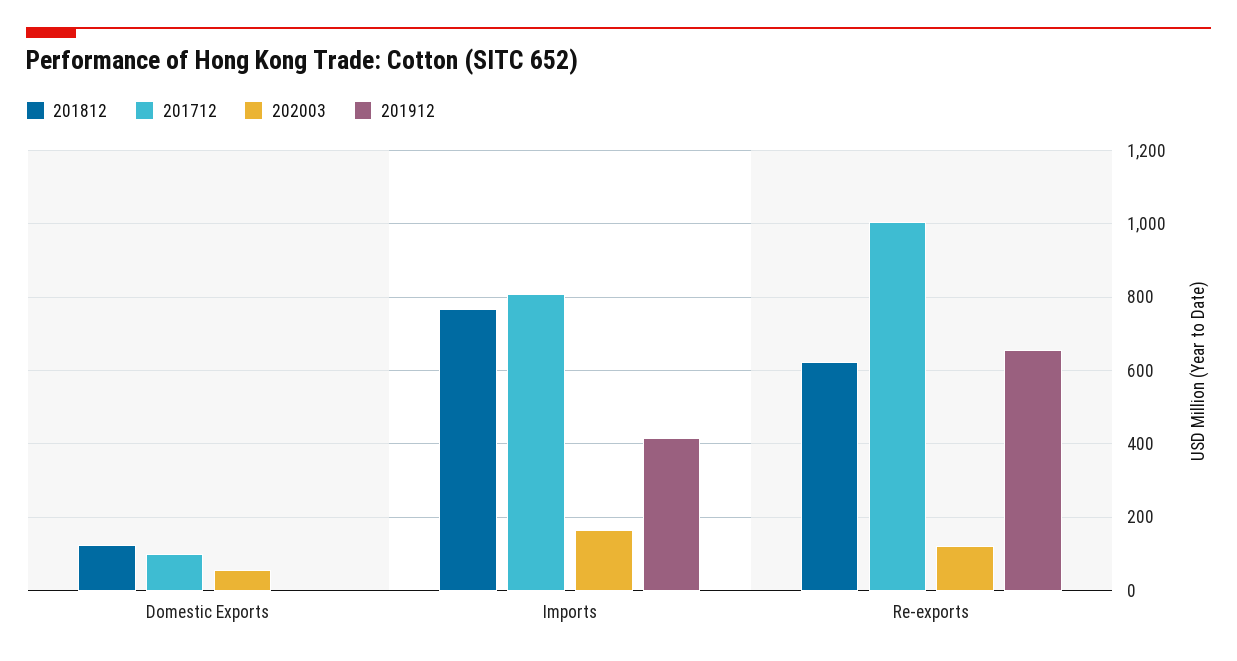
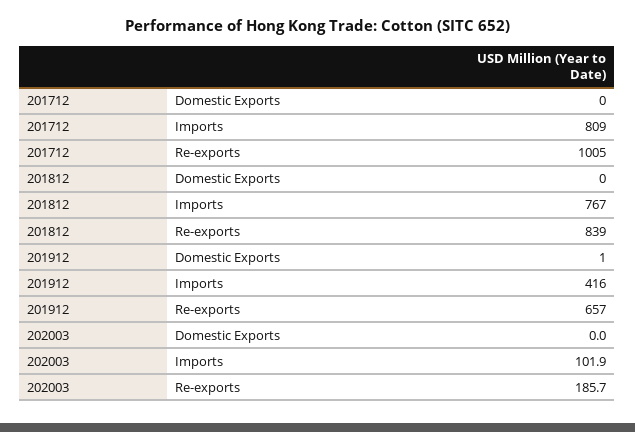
  {
    "201812": {
-     "Domestic Exports": 120,
+     "Domestic Exports": 0,
      "Imports": 767,
-     "Re-exports": 620
+     "Re-exports": 839
    },
    "201712": {
-     "Domestic Exports": 100,
+     "Domestic Exports": 0,
      "Imports": 809,
      "Re-exports": 1005
    },
    "202003": {
-     "Domestic Exports": 60,
+     "Domestic Exports": 0,
-     "Imports": 160,
+     "Imports": 101.9,
-     "Re-exports": 120
+     "Re-exports": 185.7
    },
    "201912": {
      "Domestic Exports": 1,
      "Imports": 416,
      "Re-exports": 657
    }
  }

